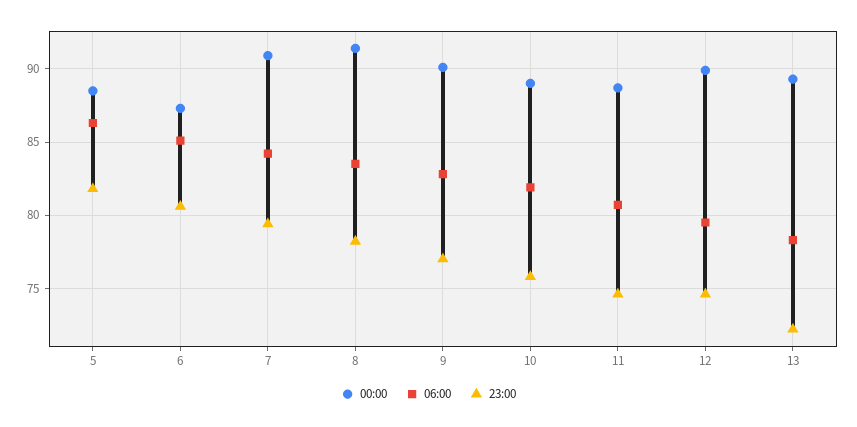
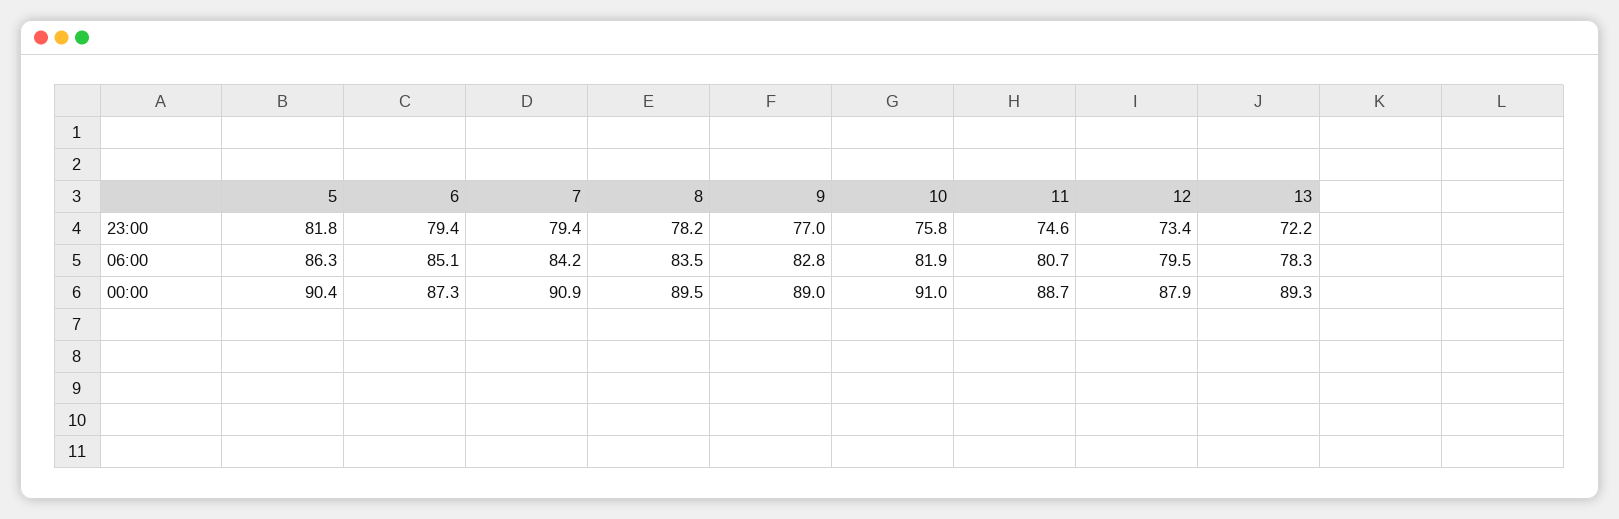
  {
    "00:00": {
-     "5": 88.5,
+     "5": 90.4,
      "6": 87.3,
      "7": 90.9,
-     "8": 91.5,
+     "8": 89.5,
-     "9": 90,
+     "9": 89,
-     "10": 89,
+     "10": 91,
      "11": 88.7,
-     "12": 90,
+     "12": 87.9,
      "13": 89.3
    },
    "06:00": {
      "5": 86.3,
      "6": 85.1,
      "7": 84.2,
      "8": 83.5,
      "9": 82.8,
      "10": 81.9,
      "11": 80.7,
      "12": 79.5,
      "13": 78.3
    },
    "23:00": {
      "5": 81.8,
-     "6": 80.5,
+     "6": 79.4,
      "7": 79.4,
      "8": 78.2,
      "9": 77,
      "10": 75.8,
      "11": 74.6,
-     "12": 74.5,
+     "12": 73.4,
      "13": 72.2
    }
  }

